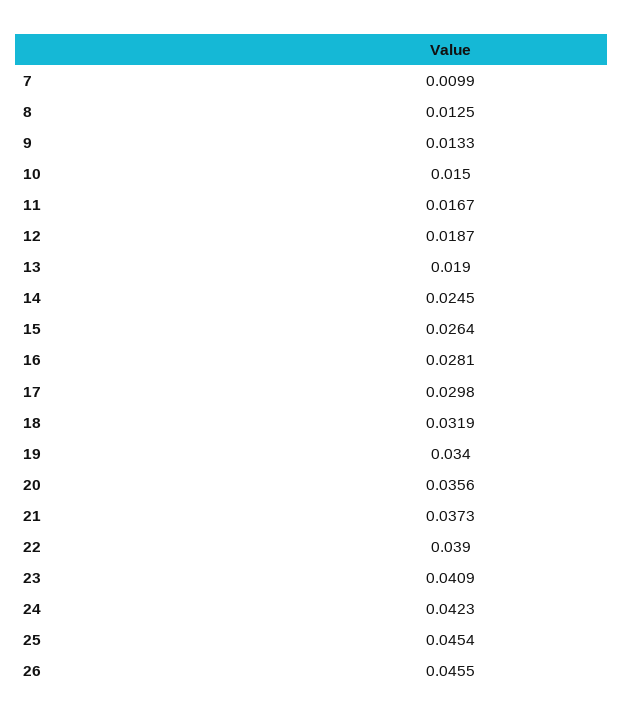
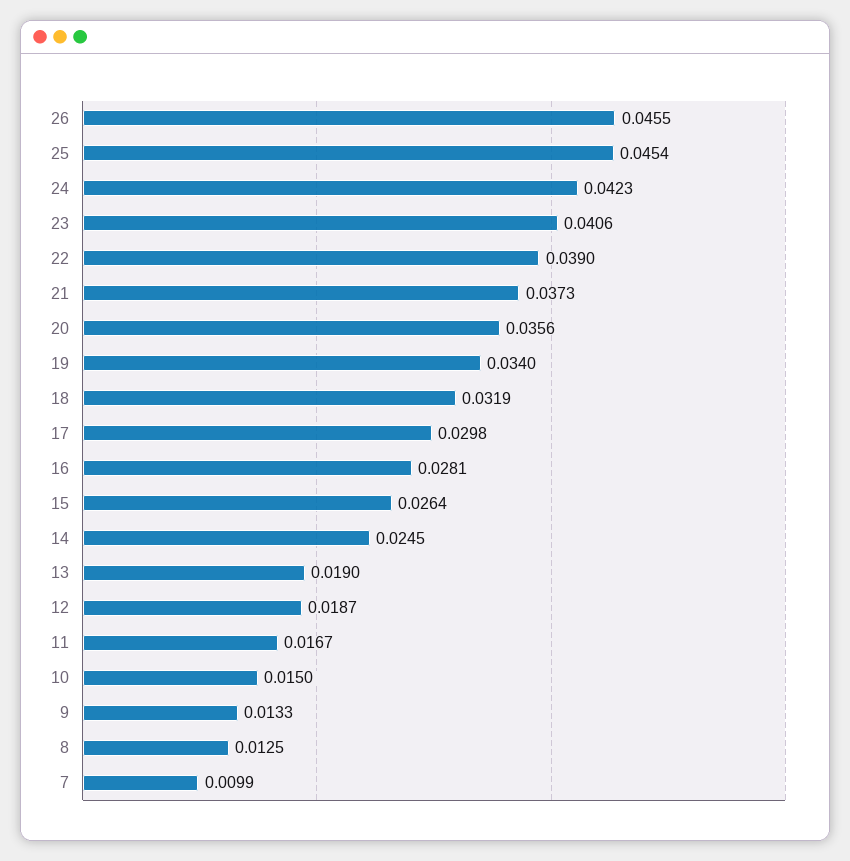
  {
    "7": 0.0099,
    "8": 0.0125,
    "9": 0.0133,
    "10": 0.015,
    "11": 0.0167,
    "12": 0.0187,
    "13": 0.019,
    "14": 0.0245,
    "15": 0.0264,
    "16": 0.0281,
    "17": 0.0298,
    "18": 0.0319,
    "19": 0.034,
    "20": 0.0356,
    "21": 0.0373,
    "22": 0.039,
-   "23": 0.0409,
+   "23": 0.0406,
    "24": 0.0423,
    "25": 0.0454,
    "26": 0.0455
  }

